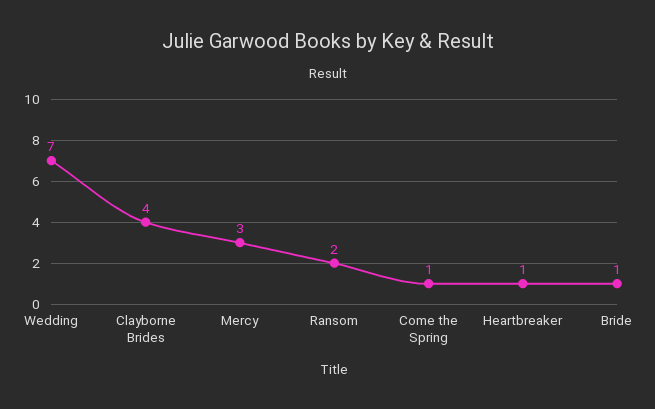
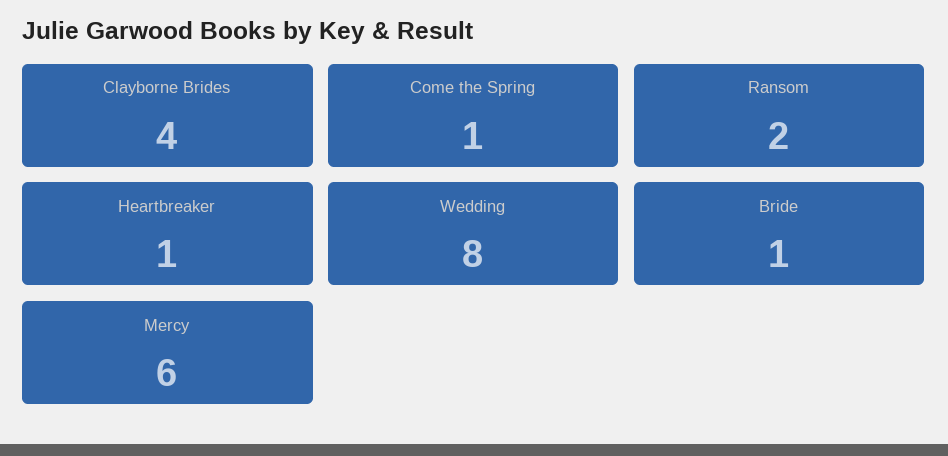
  {
-   "Wedding": 7,
+   "Wedding": 8,
    "Clayborne Brides": 4,
-   "Mercy": 3,
+   "Mercy": 6,
    "Ransom": 2,
    "Come the Spring": 1,
    "Heartbreaker": 1,
    "Bride": 1
  }

